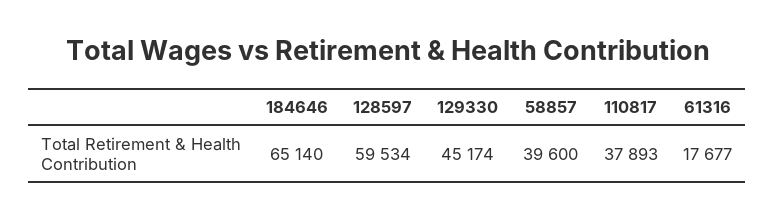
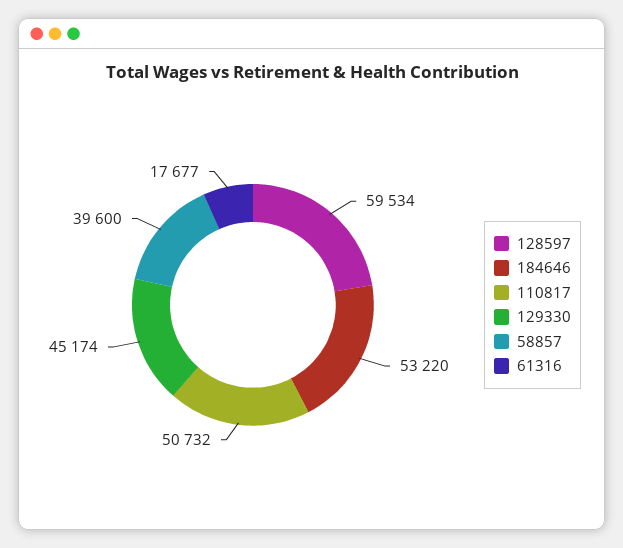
  {
-   "184646": 65140,
+   "184646": 53220,
    "128597": 59534,
    "129330": 45174,
    "58857": 39600,
-   "110817": 37893,
+   "110817": 50732,
    "61316": 17677
  }

